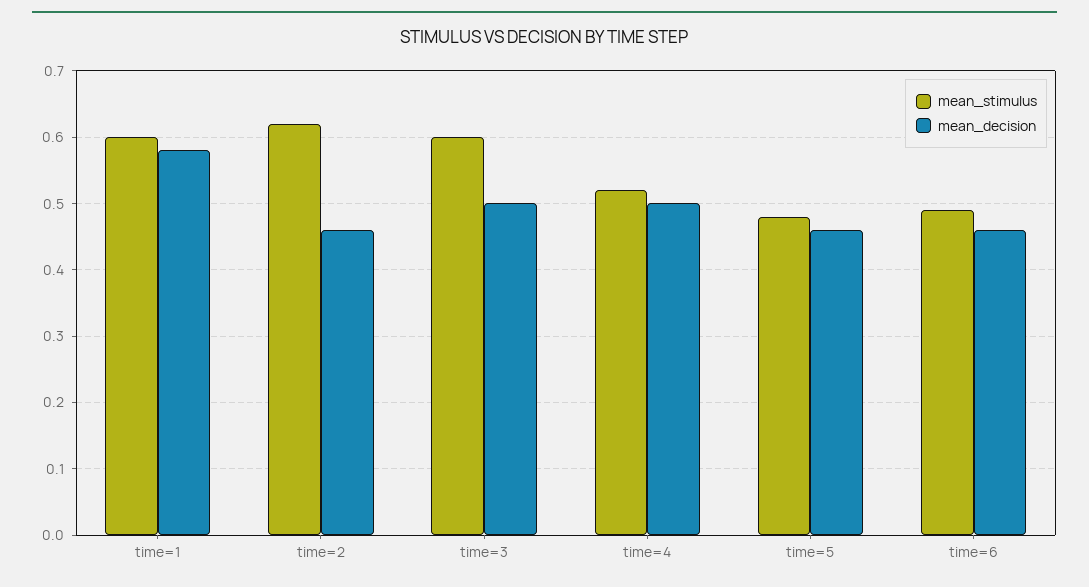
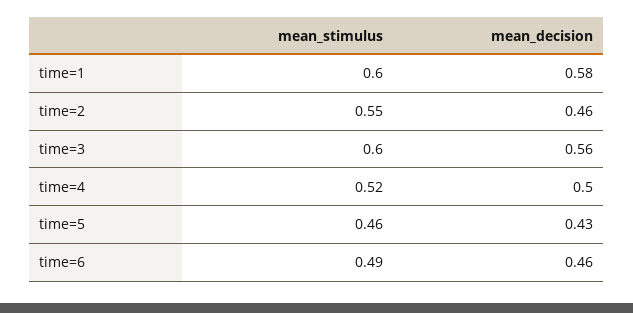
  {
    "mean_stimulus": {
      "time=1": 0.6,
-     "time=2": 0.62,
+     "time=2": 0.55,
      "time=3": 0.6,
      "time=4": 0.52,
-     "time=5": 0.48,
+     "time=5": 0.46,
      "time=6": 0.49
    },
    "mean_decision": {
      "time=1": 0.58,
      "time=2": 0.46,
-     "time=3": 0.5,
+     "time=3": 0.56,
      "time=4": 0.5,
-     "time=5": 0.46,
+     "time=5": 0.43,
      "time=6": 0.46
    }
  }

